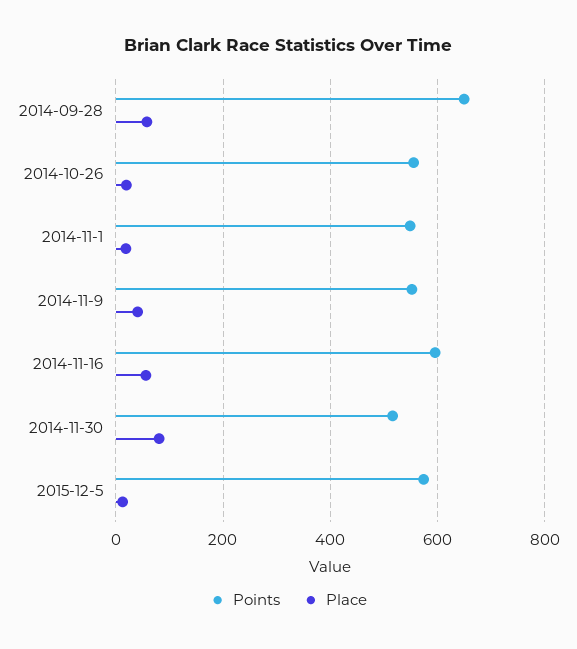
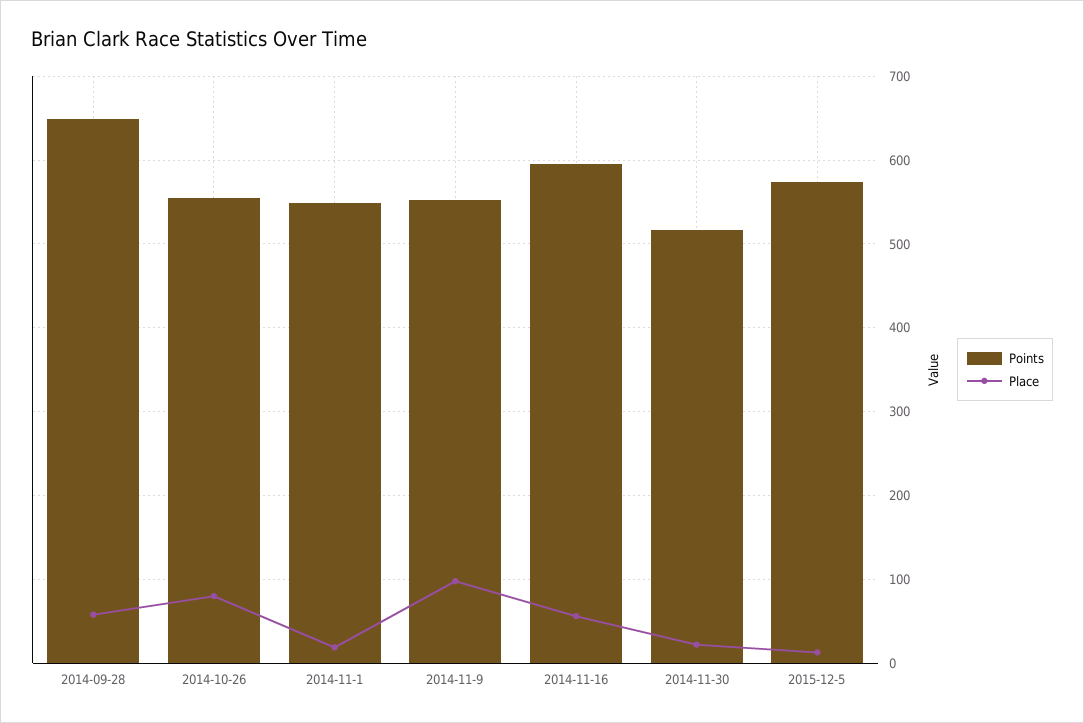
  {
    "Points": {
      "2014-09-28": 650,
      "2014-10-26": 560,
      "2014-11-1": 550,
      "2014-11-9": 550,
      "2014-11-16": 600,
      "2014-11-30": 520,
      "2015-12-5": 570
    },
    "Place": {
      "2014-09-28": 60,
-     "2014-10-26": 20,
+     "2014-10-26": 80,
      "2014-11-1": 20,
-     "2014-11-9": 40,
+     "2014-11-9": 100,
      "2014-11-16": 60,
-     "2014-11-30": 80,
+     "2014-11-30": 20,
      "2015-12-5": 10
    }
  }

